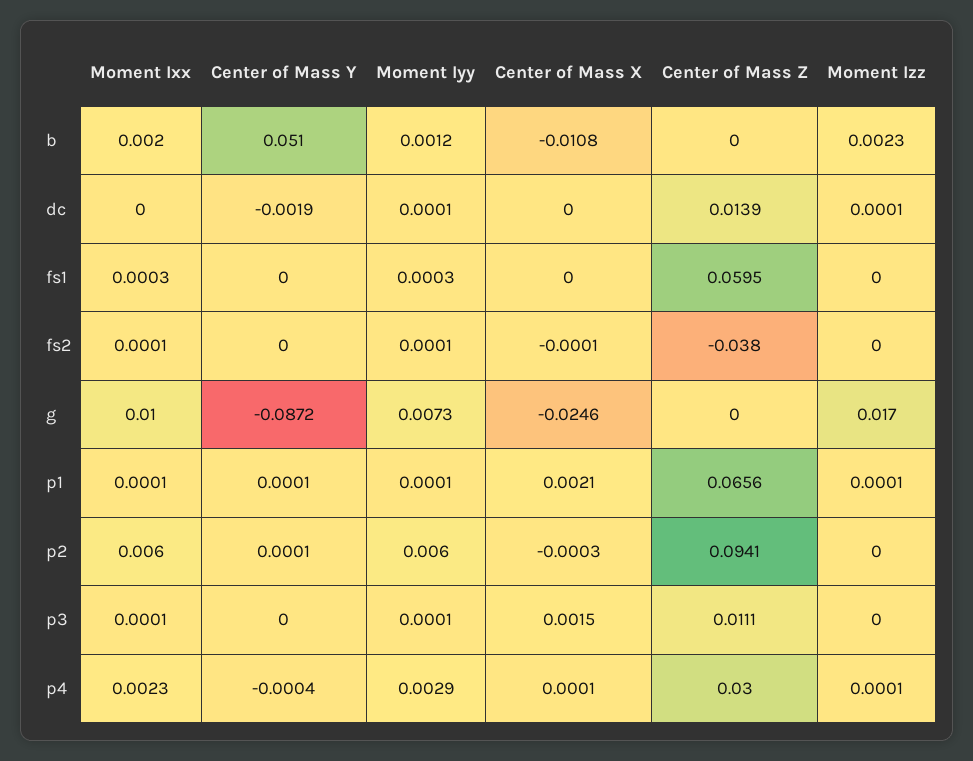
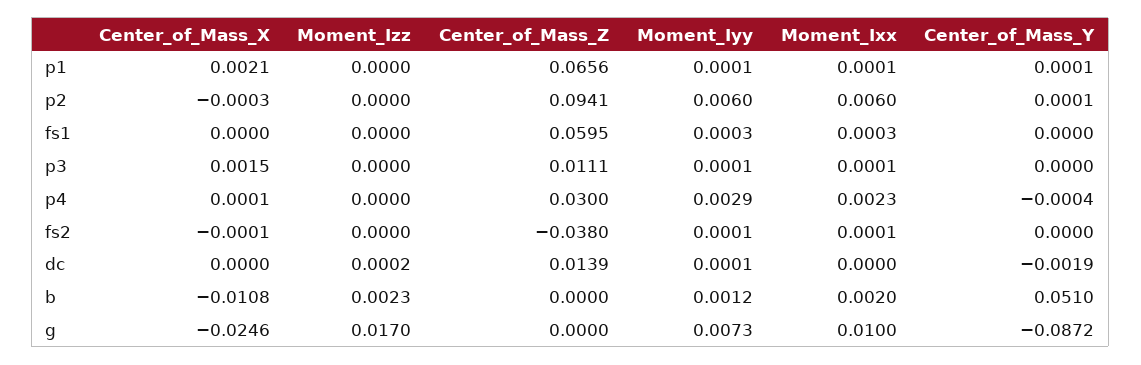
  {
    "Moment Ixx": {
      "b": 0.002,
      "dc": 0,
      "fs1": 0.0003,
      "fs2": 0.0001,
      "g": 0.01,
      "p1": 0.0001,
      "p2": 0.006,
      "p3": 0.0001,
      "p4": 0.0023
    },
    "Center of Mass Y": {
      "b": 0.051,
      "dc": -0.0019,
      "fs1": 0,
      "fs2": 0,
      "g": -0.0872,
      "p1": 0.0001,
      "p2": 0.0001,
      "p3": 0,
      "p4": -0.0004
    },
    "Moment Iyy": {
      "b": 0.0012,
      "dc": 0.0001,
      "fs1": 0.0003,
      "fs2": 0.0001,
      "g": 0.0073,
      "p1": 0.0001,
      "p2": 0.006,
      "p3": 0.0001,
      "p4": 0.0029
    },
    "Center of Mass X": {
      "b": -0.0108,
      "dc": 0,
      "fs1": 0,
      "fs2": -0.0001,
      "g": -0.0246,
      "p1": 0.0021,
      "p2": -0.0003,
      "p3": 0.0015,
      "p4": 0.0001
    },
    "Center of Mass Z": {
      "b": 0,
      "dc": 0.0139,
      "fs1": 0.0595,
      "fs2": -0.038,
      "g": 0,
      "p1": 0.0656,
      "p2": 0.0941,
      "p3": 0.0111,
      "p4": 0.03
    },
    "Moment Izz": {
      "b": 0.0023,
-     "dc": 0.0001,
+     "dc": 0.0002,
      "fs1": 0,
      "fs2": 0,
      "g": 0.017,
-     "p1": 0.0001,
+     "p1": 0,
      "p2": 0,
      "p3": 0,
-     "p4": 0.0001
+     "p4": 0
    }
  }

